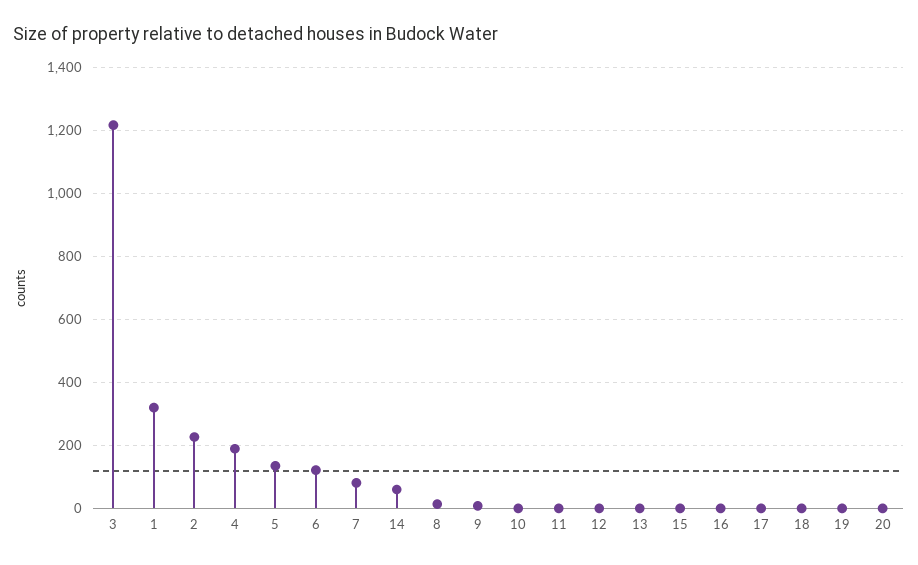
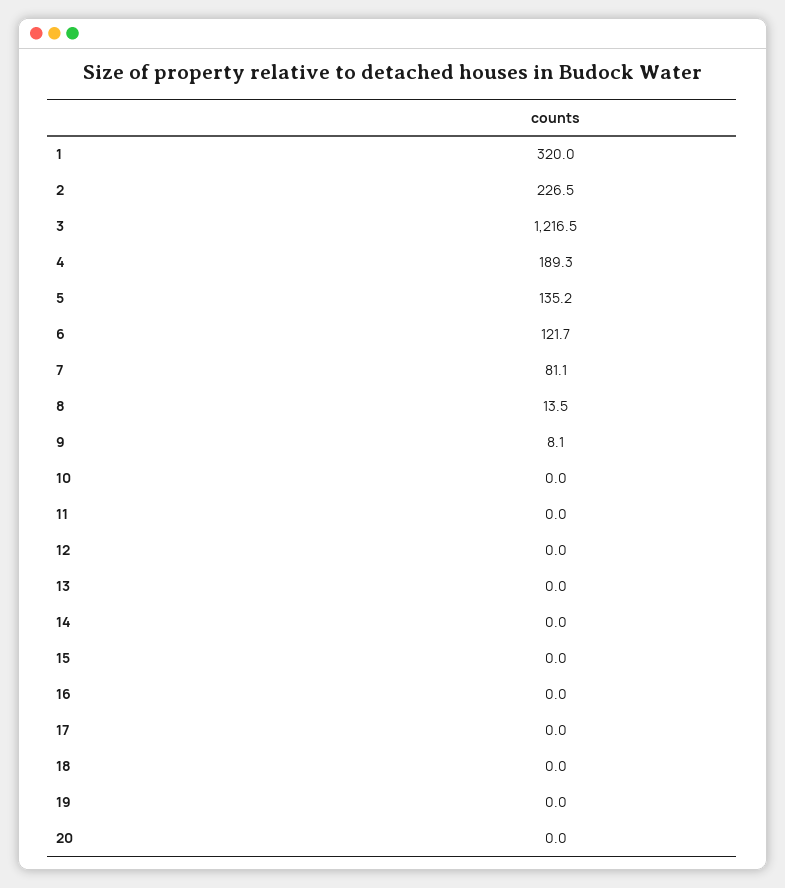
  {
    "3": 1216.5,
    "1": 320,
    "2": 226.5,
    "4": 189.3,
    "5": 135.2,
    "6": 121.7,
    "7": 81.1,
-   "14": 60,
+   "14": 0,
    "8": 13.5,
    "9": 8.1,
    "10": 0,
    "11": 0,
    "12": 0,
    "13": 0,
    "15": 0,
    "16": 0,
    "17": 0,
    "18": 0,
    "19": 0,
    "20": 0
  }

